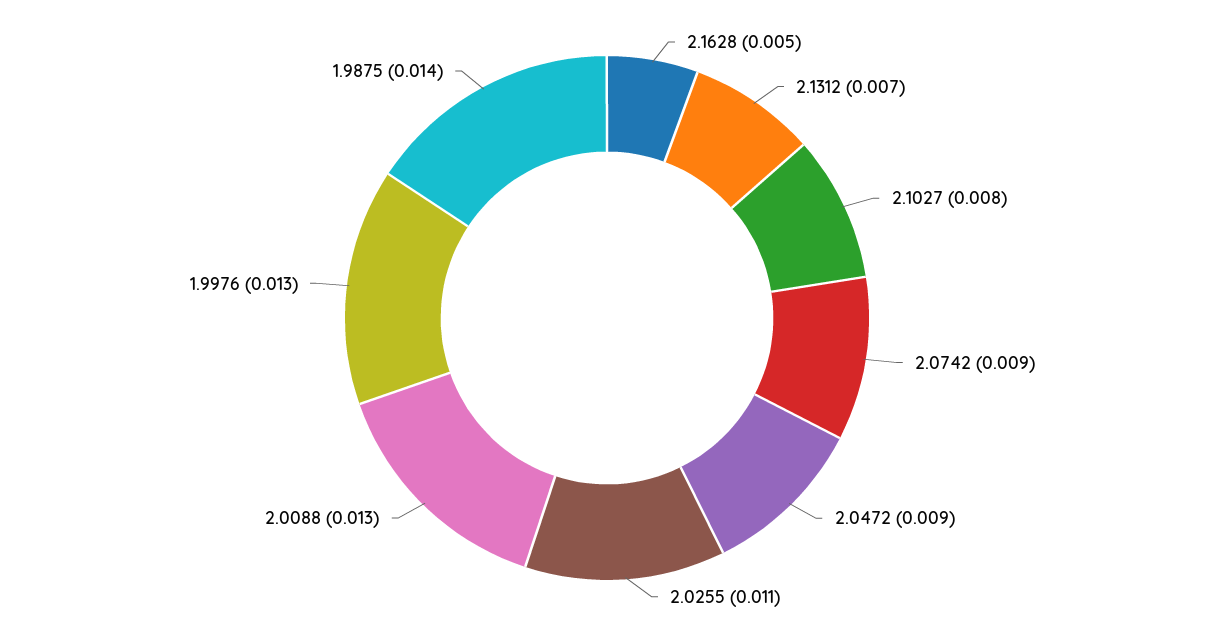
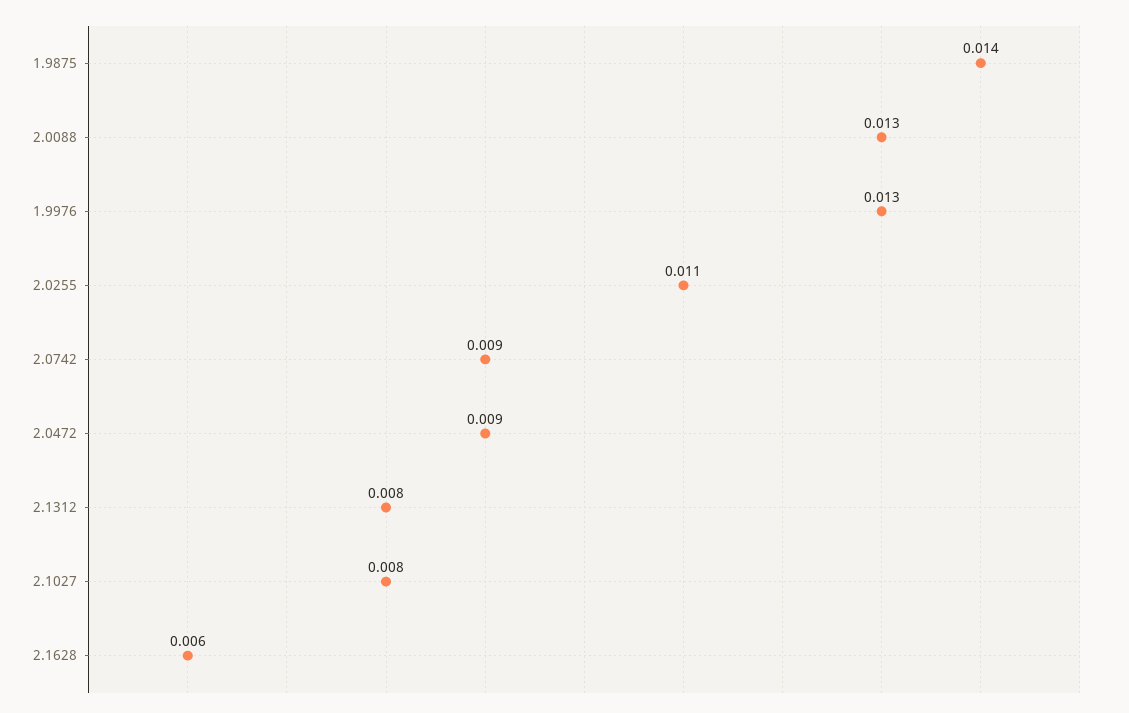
  {
-   "2.1628": 0.005,
+   "2.1628": 0.006,
-   "2.1312": 0.007,
+   "2.1312": 0.008,
    "2.1027": 0.008,
    "2.0742": 0.009,
    "2.0472": 0.009,
    "2.0255": 0.011,
    "2.0088": 0.013,
    "1.9976": 0.013,
    "1.9875": 0.014
  }

